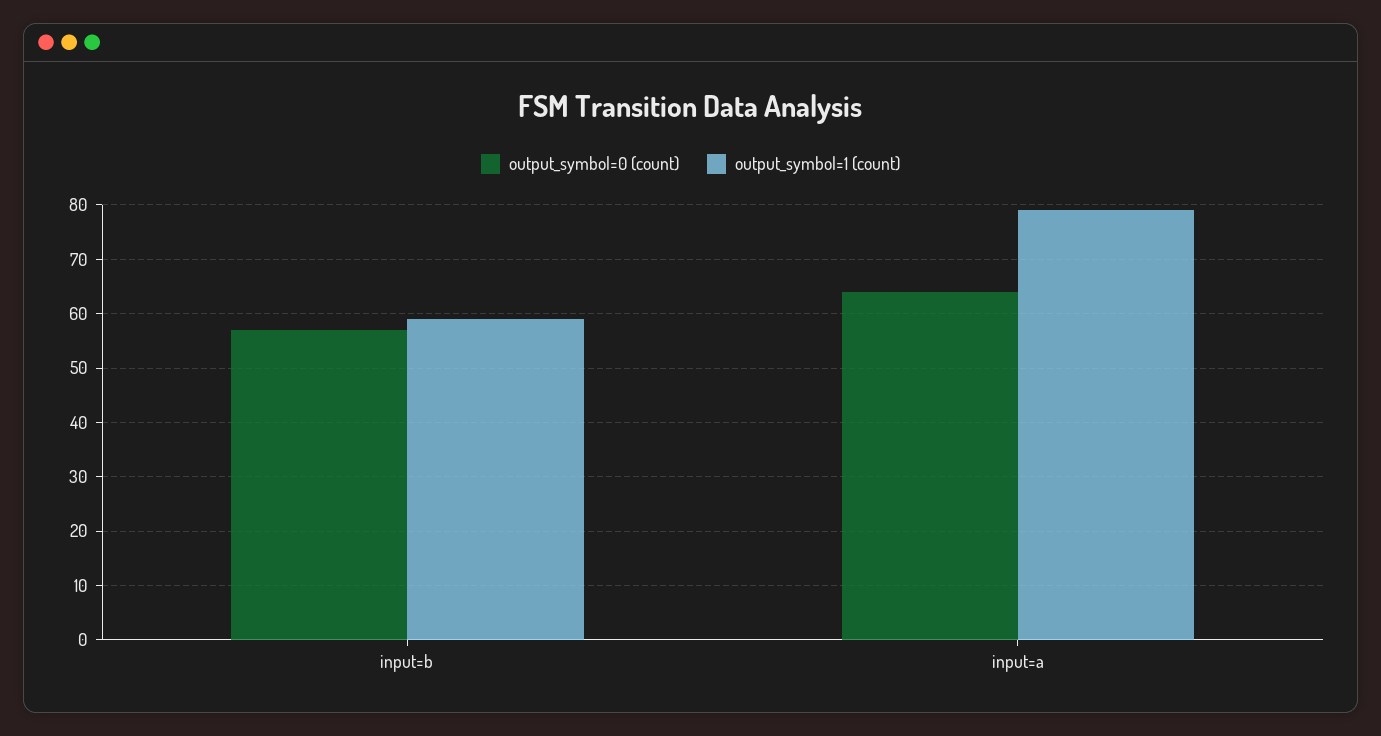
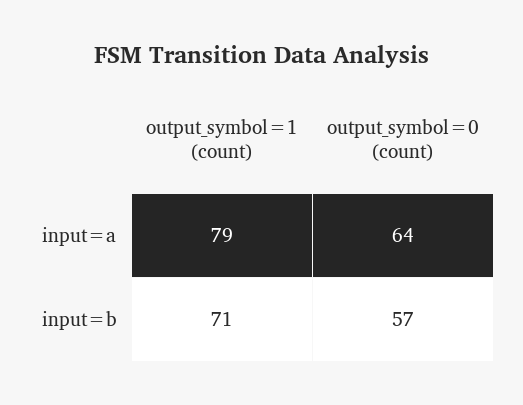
  {
    "output_symbol=0 (count)": {
      "input=b": 57,
      "input=a": 64
    },
    "output_symbol=1 (count)": {
-     "input=b": 60,
+     "input=b": 71,
      "input=a": 79
    }
  }

